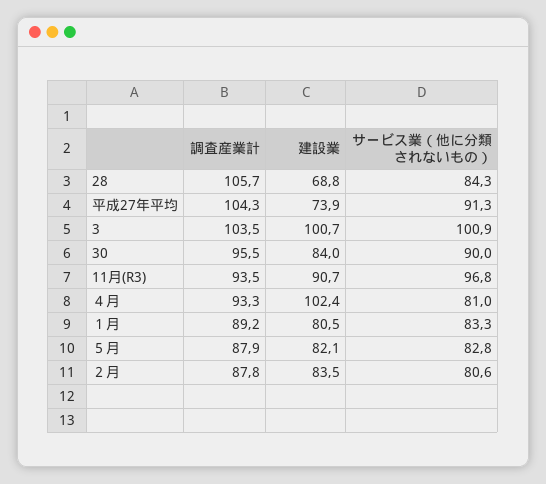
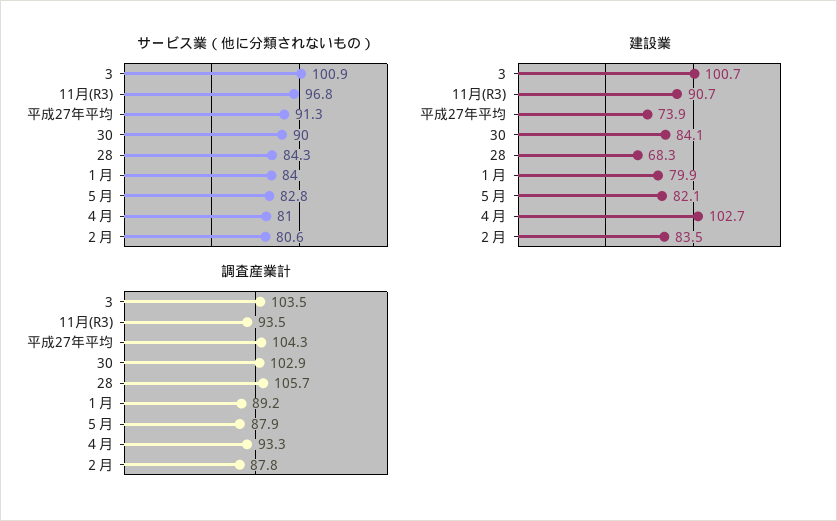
  {
    "調査産業計": {
      "28": 105.7,
      "平成27年平均": 104.3,
      "3": 103.5,
-     "30": 95.5,
+     "30": 102.9,
      "11月(R3)": 93.5,
      "４月": 93.3,
      "１月": 89.2,
      "５月": 87.9,
      "２月": 87.8
    },
    "建設業": {
-     "28": 68.8,
+     "28": 68.3,
      "平成27年平均": 73.9,
      "3": 100.7,
-     "30": 84,
+     "30": 84.1,
      "11月(R3)": 90.7,
-     "４月": 102.4,
+     "４月": 102.7,
-     "１月": 80.5,
+     "１月": 79.9,
      "５月": 82.1,
      "２月": 83.5
    },
    "サービス業（他に分類されないもの）": {
      "28": 84.3,
      "平成27年平均": 91.3,
      "3": 100.9,
      "30": 90,
      "11月(R3)": 96.8,
      "４月": 81,
-     "１月": 83.3,
+     "１月": 84,
      "５月": 82.8,
      "２月": 80.6
    }
  }

